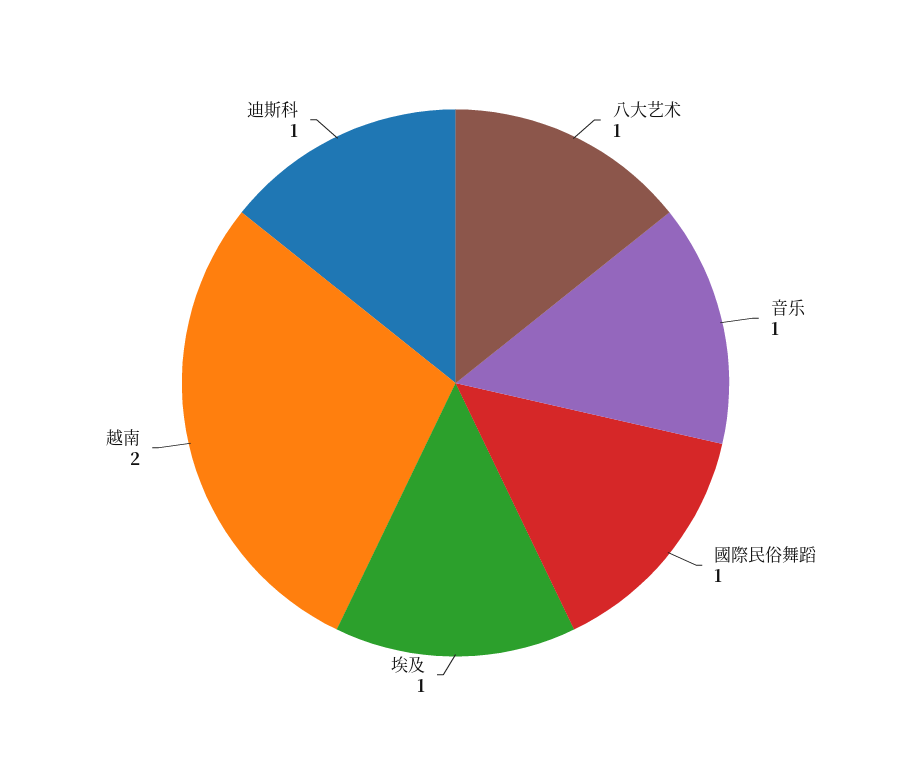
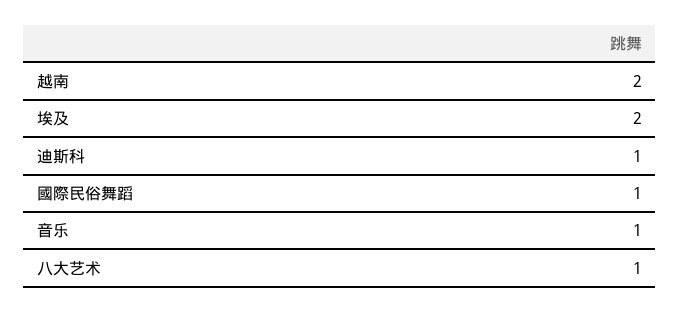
  {
    "八大艺术": 1,
    "音乐": 1,
    "國際民俗舞蹈": 1,
-   "埃及": 1,
+   "埃及": 2,
    "越南": 2,
    "迪斯科": 1
  }

